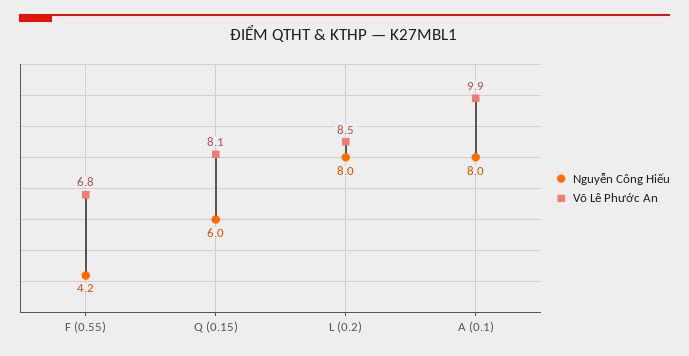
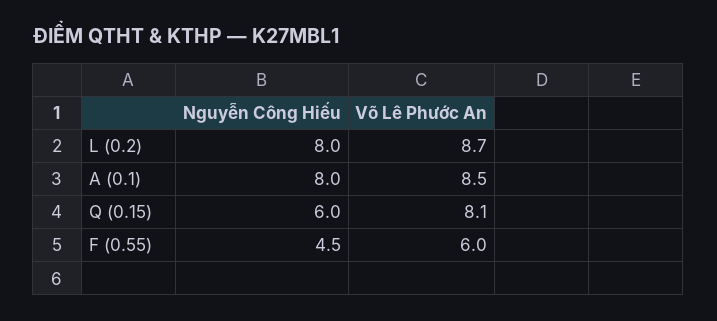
  {
    "Nguyễn Công Hiếu": {
-     "F (0.55)": 4.2,
+     "F (0.55)": 4.5,
      "Q (0.15)": 6,
      "L (0.2)": 8,
      "A (0.1)": 8
    },
    "Võ Lê Phước An": {
-     "F (0.55)": 6.8,
+     "F (0.55)": 6,
      "Q (0.15)": 8.1,
-     "L (0.2)": 8.5,
+     "L (0.2)": 8.7,
-     "A (0.1)": 9.9
+     "A (0.1)": 8.5
    }
  }

